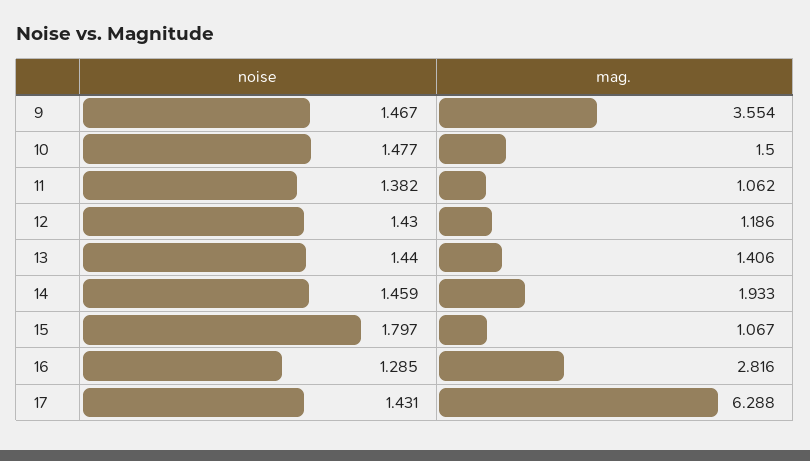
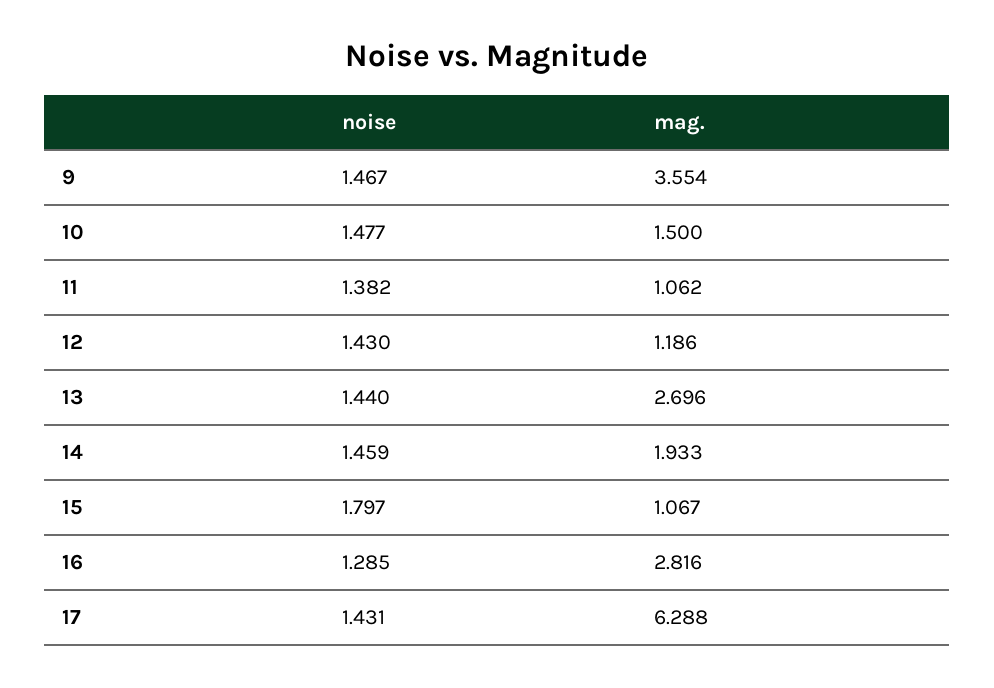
  {
    "noise": {
      "9": 1.467,
      "10": 1.477,
      "11": 1.382,
      "12": 1.43,
      "13": 1.44,
      "14": 1.459,
      "15": 1.797,
      "16": 1.285,
      "17": 1.431
    },
    "mag.": {
      "9": 3.554,
      "10": 1.5,
      "11": 1.062,
      "12": 1.186,
-     "13": 1.406,
+     "13": 2.696,
      "14": 1.933,
      "15": 1.067,
      "16": 2.816,
      "17": 6.288
    }
  }

